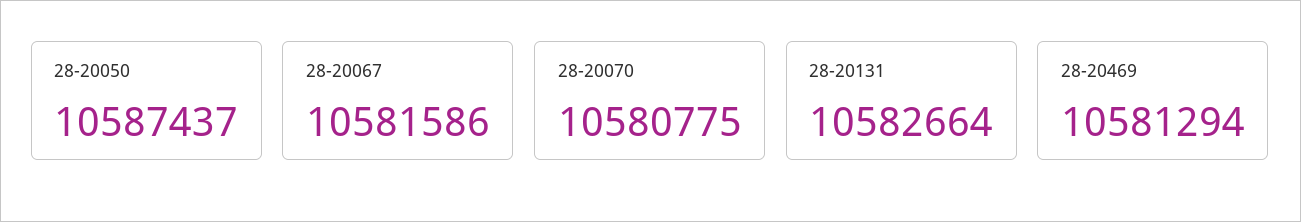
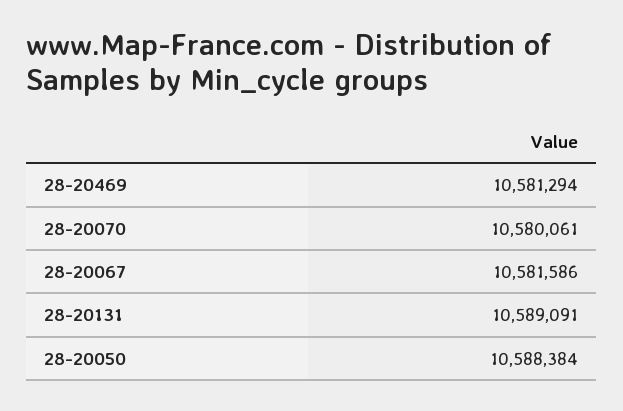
  {
-   "28-20050": 10587437,
+   "28-20050": 10588384,
    "28-20067": 10581586,
-   "28-20070": 10580775,
+   "28-20070": 10580061,
-   "28-20131": 10582664,
+   "28-20131": 10589091,
    "28-20469": 10581294
  }

